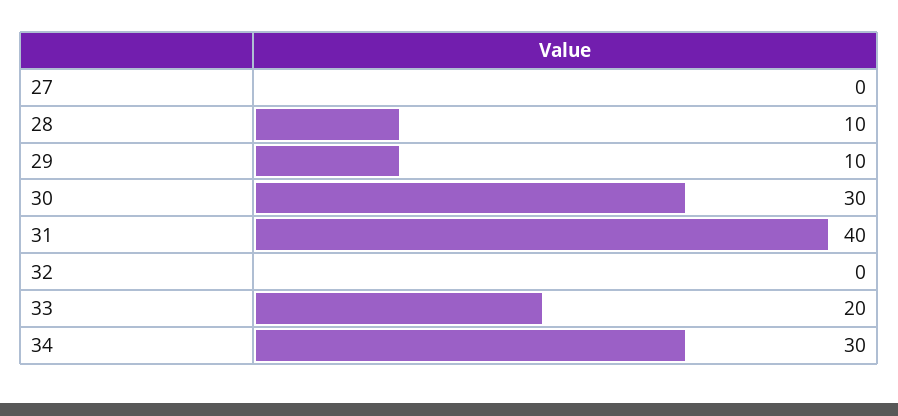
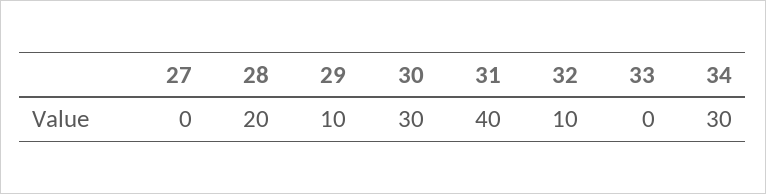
  {
    "27": 0,
-   "28": 10,
+   "28": 20,
    "29": 10,
    "30": 30,
    "31": 40,
-   "32": 0,
+   "32": 10,
-   "33": 20,
+   "33": 0,
    "34": 30
  }

